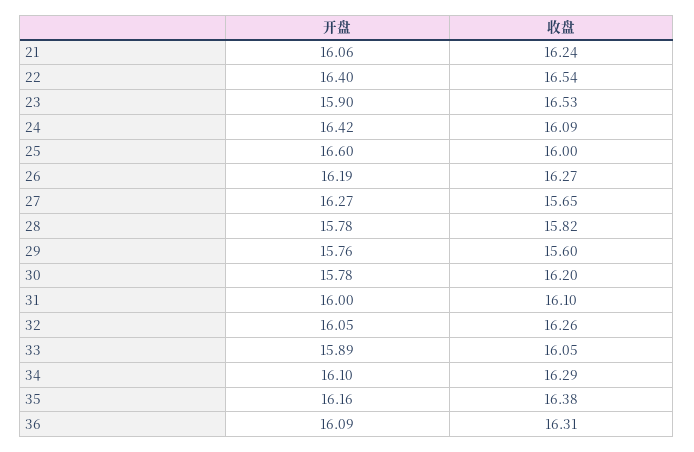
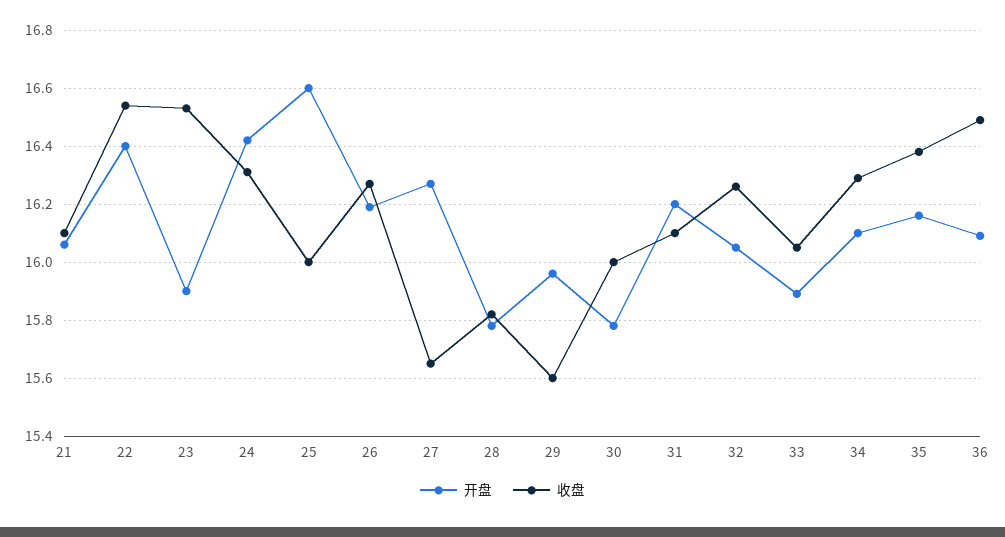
  {
    "开盘": {
      "21": 16.06,
      "22": 16.4,
      "23": 15.9,
      "24": 16.42,
      "25": 16.6,
      "26": 16.19,
      "27": 16.27,
      "28": 15.78,
-     "29": 15.76,
+     "29": 15.95,
      "30": 15.78,
-     "31": 16,
+     "31": 16.2,
      "32": 16.05,
      "33": 15.89,
      "34": 16.1,
      "35": 16.16,
      "36": 16.09
    },
    "收盘": {
-     "21": 16.24,
+     "21": 16.1,
      "22": 16.54,
      "23": 16.53,
-     "24": 16.09,
+     "24": 16.3,
      "25": 16,
      "26": 16.27,
      "27": 15.65,
      "28": 15.82,
      "29": 15.6,
-     "30": 16.2,
+     "30": 16,
      "31": 16.1,
      "32": 16.26,
      "33": 16.05,
      "34": 16.29,
      "35": 16.38,
-     "36": 16.31
+     "36": 16.5
    }
  }

